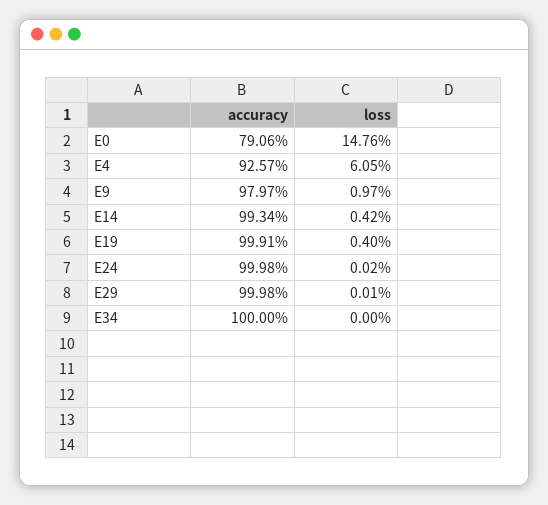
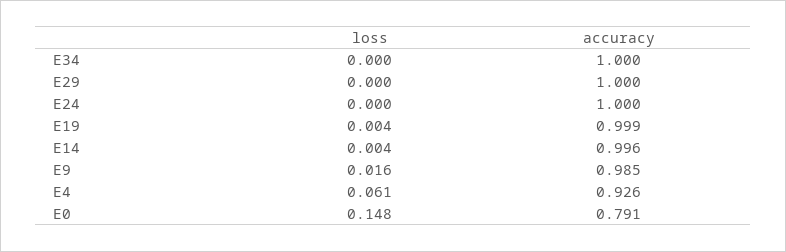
  {
    "accuracy": {
      "E0": 0.7906,
      "E4": 0.9257,
-     "E9": 0.9797,
+     "E9": 0.985,
-     "E14": 0.9934,
+     "E14": 0.996,
      "E19": 0.9991,
      "E24": 0.9998,
      "E29": 0.9998,
      "E34": 1
    },
    "loss": {
      "E0": 0.1476,
      "E4": 0.0605,
-     "E9": 0.0097,
+     "E9": 0.016,
      "E14": 0.0042,
      "E19": 0.004,
      "E24": 0.0002,
      "E29": 0.0001,
      "E34": 0
    }
  }

